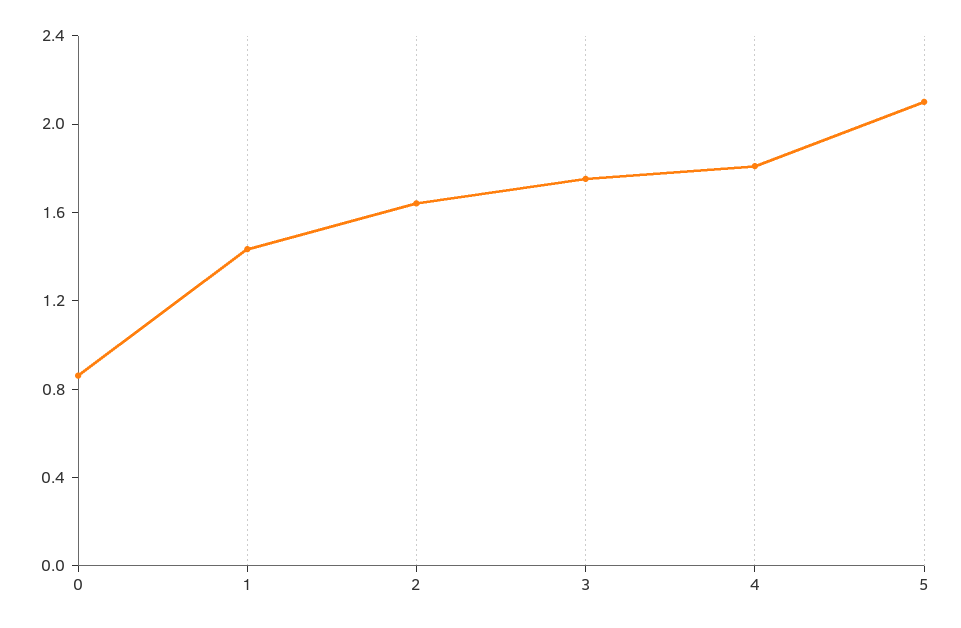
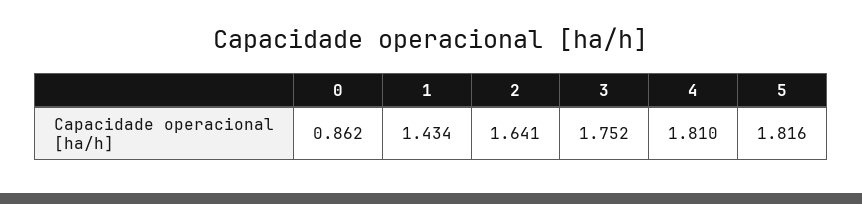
  {
    "0": 0.862,
    "1": 1.434,
    "2": 1.641,
    "3": 1.752,
    "4": 1.81,
-   "5": 2.1
+   "5": 1.816
  }

